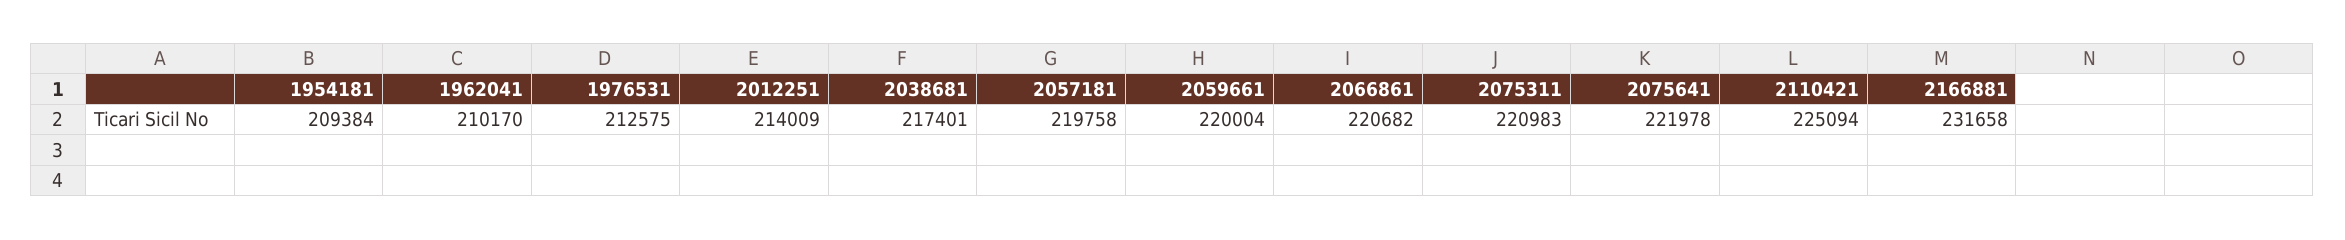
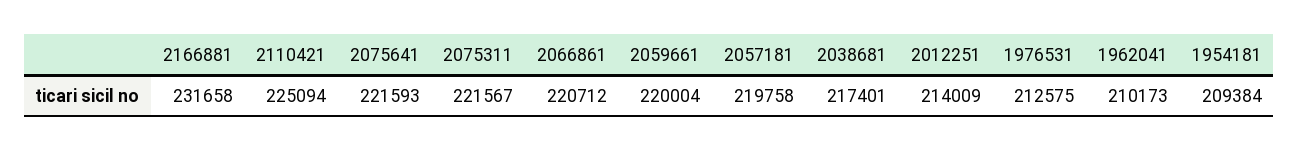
  {
    "1954181": 209384,
-   "1962041": 210170,
+   "1962041": 210173,
    "1976531": 212575,
    "2012251": 214009,
    "2038681": 217401,
    "2057181": 219758,
    "2059661": 220004,
-   "2066861": 220682,
+   "2066861": 220712,
-   "2075311": 220983,
+   "2075311": 221567,
-   "2075641": 221978,
+   "2075641": 221593,
    "2110421": 225094,
    "2166881": 231658
  }

